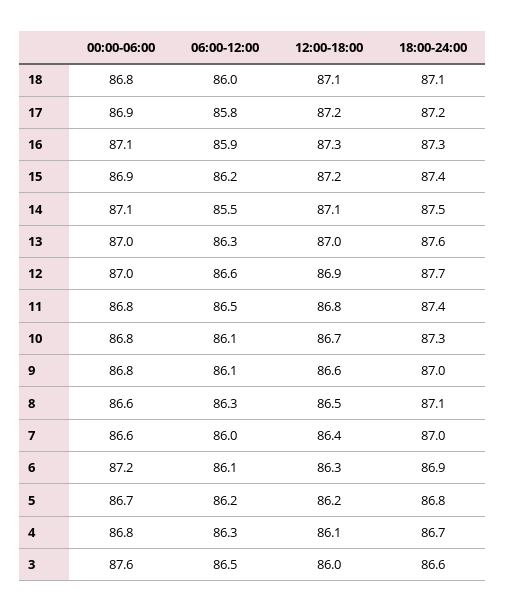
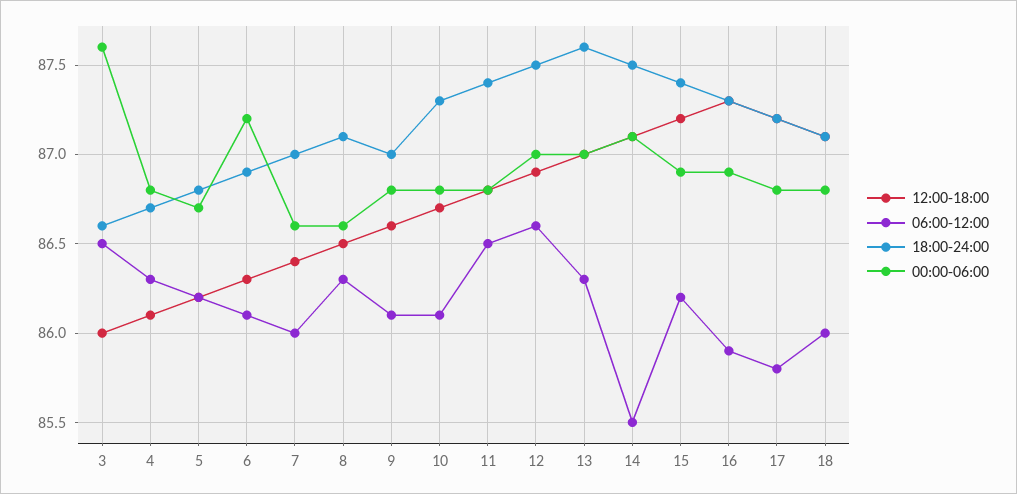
  {
    "00:00-06:00": {
      "18": 86.8,
-     "17": 86.9,
+     "17": 86.8,
-     "16": 87.1,
+     "16": 86.9,
      "15": 86.9,
      "14": 87.1,
      "13": 87,
      "12": 87,
      "11": 86.8,
      "10": 86.8,
      "9": 86.8,
      "8": 86.6,
      "7": 86.6,
      "6": 87.2,
      "5": 86.7,
      "4": 86.8,
      "3": 87.6
    },
    "06:00-12:00": {
      "18": 86,
      "17": 85.8,
      "16": 85.9,
      "15": 86.2,
      "14": 85.5,
      "13": 86.3,
      "12": 86.6,
      "11": 86.5,
      "10": 86.1,
      "9": 86.1,
      "8": 86.3,
      "7": 86,
      "6": 86.1,
      "5": 86.2,
      "4": 86.3,
      "3": 86.5
    },
    "12:00-18:00": {
      "18": 87.1,
      "17": 87.2,
      "16": 87.3,
      "15": 87.2,
      "14": 87.1,
      "13": 87,
      "12": 86.9,
      "11": 86.8,
      "10": 86.7,
      "9": 86.6,
      "8": 86.5,
      "7": 86.4,
      "6": 86.3,
      "5": 86.2,
      "4": 86.1,
      "3": 86
    },
    "18:00-24:00": {
      "18": 87.1,
      "17": 87.2,
      "16": 87.3,
      "15": 87.4,
      "14": 87.5,
      "13": 87.6,
-     "12": 87.7,
+     "12": 87.5,
      "11": 87.4,
      "10": 87.3,
      "9": 87,
      "8": 87.1,
      "7": 87,
      "6": 86.9,
      "5": 86.8,
      "4": 86.7,
      "3": 86.6
    }
  }

